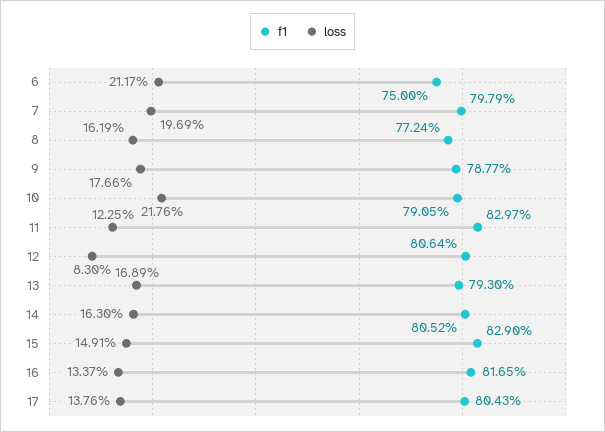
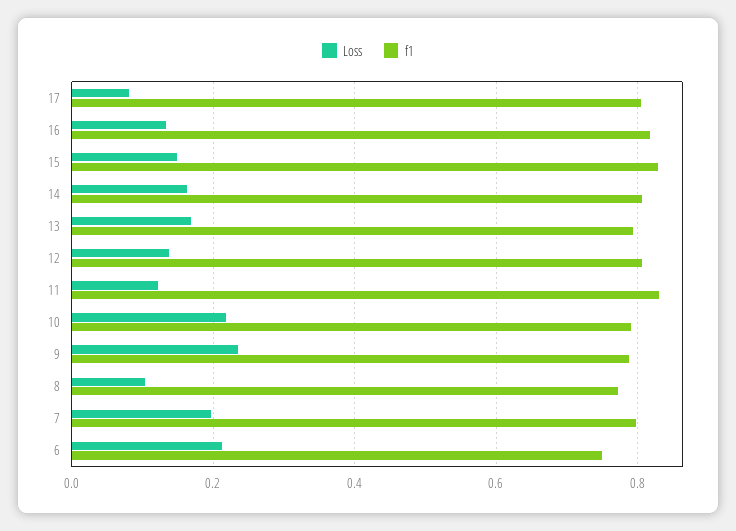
  {
    "f1": {
      "6": 0.75,
      "7": 0.7979,
      "8": 0.7724,
      "9": 0.7877,
      "10": 0.7905,
      "11": 0.8297,
      "12": 0.8064,
      "13": 0.793,
      "14": 0.8052,
      "15": 0.829,
      "16": 0.8165,
      "17": 0.8043
    },
    "loss": {
      "6": 0.2117,
      "7": 0.1969,
-     "8": 0.1619,
+     "8": 0.1,
-     "9": 0.1766,
+     "9": 0.24,
      "10": 0.2176,
      "11": 0.1225,
-     "12": 0.083,
+     "12": 0.14,
      "13": 0.1689,
      "14": 0.163,
      "15": 0.1491,
      "16": 0.1337,
-     "17": 0.1376
+     "17": 0.08
    }
  }

